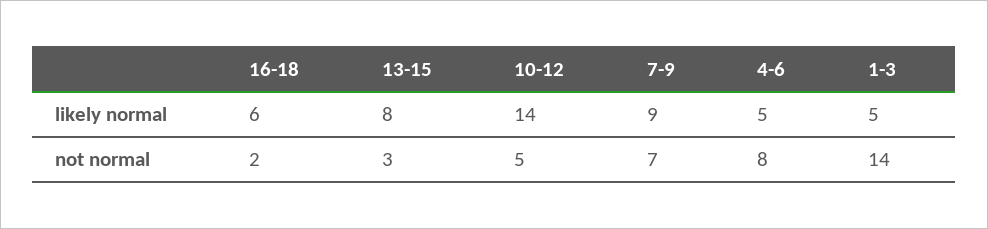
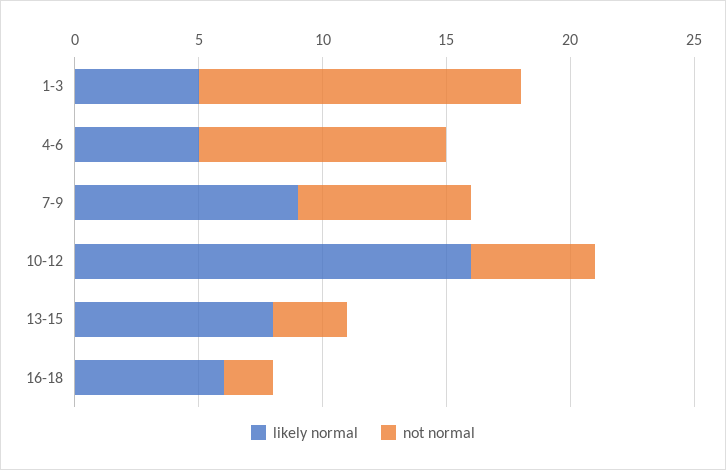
  {
    "likely normal": {
      "16-18": 6,
      "13-15": 8,
-     "10-12": 14,
+     "10-12": 16,
      "7-9": 9,
      "4-6": 5,
      "1-3": 5
    },
    "not normal": {
      "16-18": 2,
      "13-15": 3,
      "10-12": 5,
      "7-9": 7,
-     "4-6": 8,
+     "4-6": 10,
-     "1-3": 14
+     "1-3": 13
    }
  }

